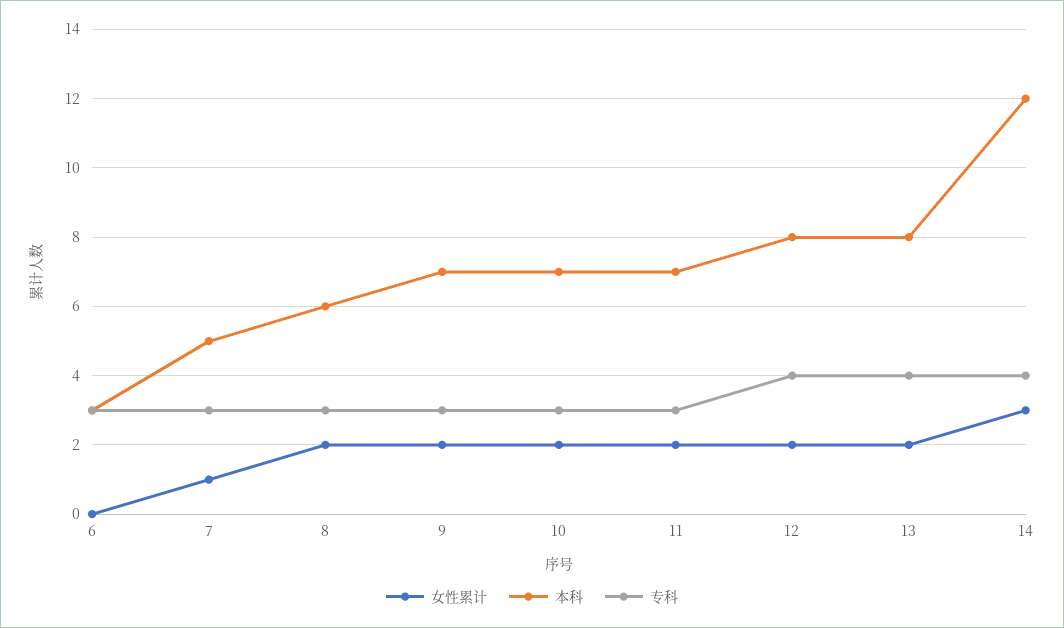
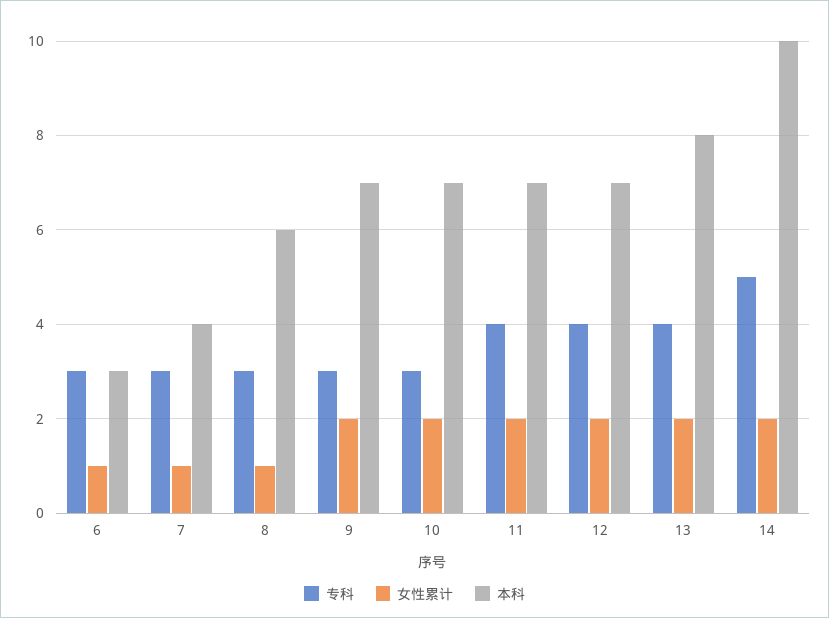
  {
    "女性累计": {
-     "6": 0,
+     "6": 1,
      "7": 1,
-     "8": 2,
+     "8": 1,
      "9": 2,
      "10": 2,
      "11": 2,
      "12": 2,
      "13": 2,
-     "14": 3
+     "14": 2
    },
    "本科": {
      "6": 3,
-     "7": 5,
+     "7": 4,
      "8": 6,
      "9": 7,
      "10": 7,
      "11": 7,
-     "12": 8,
+     "12": 7,
      "13": 8,
-     "14": 12
+     "14": 10
    },
    "专科": {
      "6": 3,
      "7": 3,
      "8": 3,
      "9": 3,
      "10": 3,
-     "11": 3,
+     "11": 4,
      "12": 4,
      "13": 4,
-     "14": 4
+     "14": 5
    }
  }

